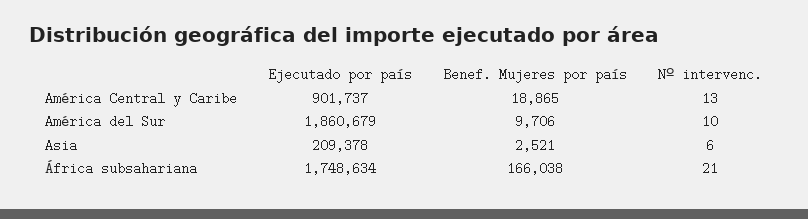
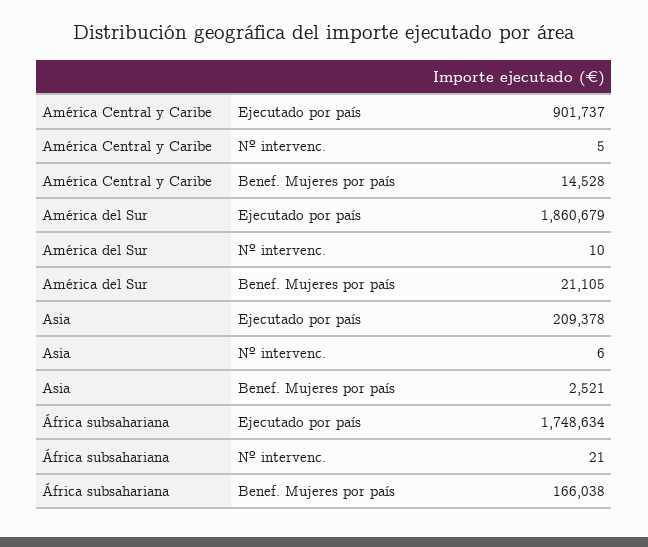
  {
    "Ejecutado por país": {
      "América Central y Caribe": 901737,
      "América del Sur": 1860679,
      "Asia": 209378,
      "África subsahariana": 1748634
    },
    "Benef. Mujeres por país": {
-     "América Central y Caribe": 18865,
+     "América Central y Caribe": 14528,
-     "América del Sur": 9706,
+     "América del Sur": 21105,
      "Asia": 2521,
      "África subsahariana": 166038
    },
    "Nº intervenc.": {
-     "América Central y Caribe": 13,
+     "América Central y Caribe": 5,
      "América del Sur": 10,
      "Asia": 6,
      "África subsahariana": 21
    }
  }

